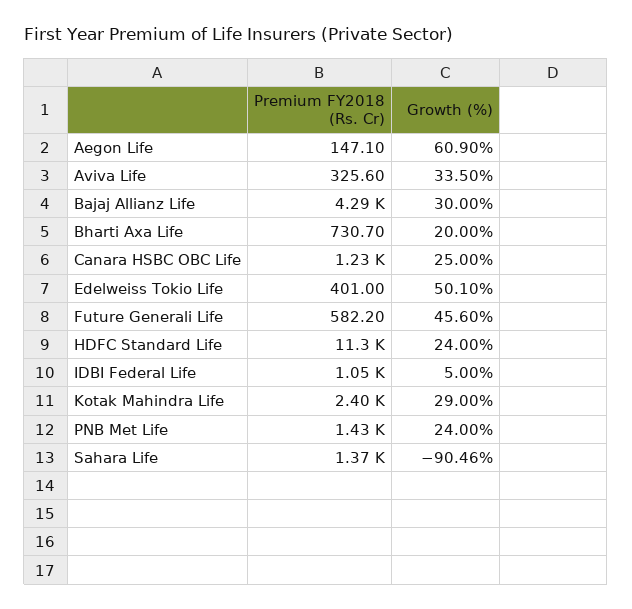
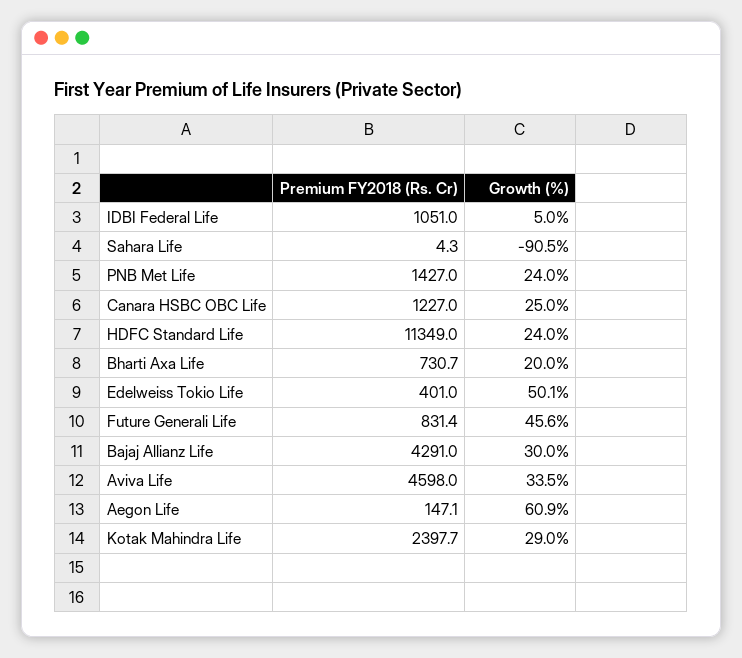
  {
    "Premium FY2018 (Rs. Cr)": {
      "Aegon Life": 147.1,
-     "Aviva Life": 325.6,
+     "Aviva Life": 4598,
      "Bajaj Allianz Life": 4291,
      "Bharti Axa Life": 730.7,
      "Canara HSBC OBC Life": 1227,
      "Edelweiss Tokio Life": 401,
-     "Future Generali Life": 582.2,
+     "Future Generali Life": 831.4,
      "HDFC Standard Life": 11349,
      "IDBI Federal Life": 1051,
      "Kotak Mahindra Life": 2397.7,
      "PNB Met Life": 1427,
-     "Sahara Life": 1370
+     "Sahara Life": 4.3
    },
    "Growth (%)": {
      "Aegon Life": 60.9,
      "Aviva Life": 33.5,
      "Bajaj Allianz Life": 30,
      "Bharti Axa Life": 20,
      "Canara HSBC OBC Life": 25,
      "Edelweiss Tokio Life": 50.1,
      "Future Generali Life": 45.6,
      "HDFC Standard Life": 24,
      "IDBI Federal Life": 5,
      "Kotak Mahindra Life": 29,
      "PNB Met Life": 24,
      "Sahara Life": -90.46
    }
  }

